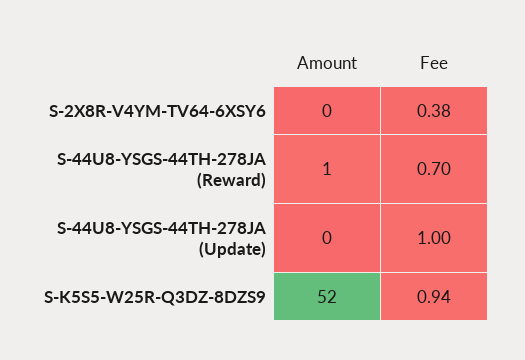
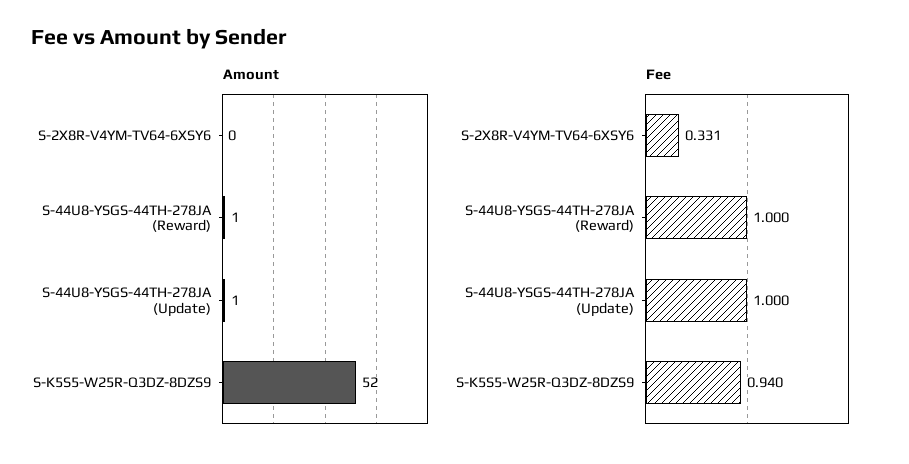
  {
    "Amount": {
      "S-2X8R-V4YM-TV64-6XSY6": 0,
      "S-44U8-YSGS-44TH-278JA (Reward)": 1,
-     "S-44U8-YSGS-44TH-278JA (Update)": 0,
+     "S-44U8-YSGS-44TH-278JA (Update)": 1,
      "S-K5S5-W25R-Q3DZ-8DZS9": 52
    },
    "Fee": {
-     "S-2X8R-V4YM-TV64-6XSY6": 0.38,
+     "S-2X8R-V4YM-TV64-6XSY6": 0.331,
-     "S-44U8-YSGS-44TH-278JA (Reward)": 0.7,
+     "S-44U8-YSGS-44TH-278JA (Reward)": 1,
      "S-44U8-YSGS-44TH-278JA (Update)": 1,
      "S-K5S5-W25R-Q3DZ-8DZS9": 0.94
    }
  }

